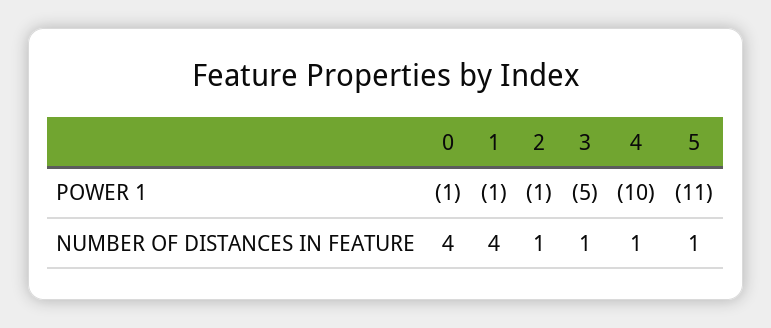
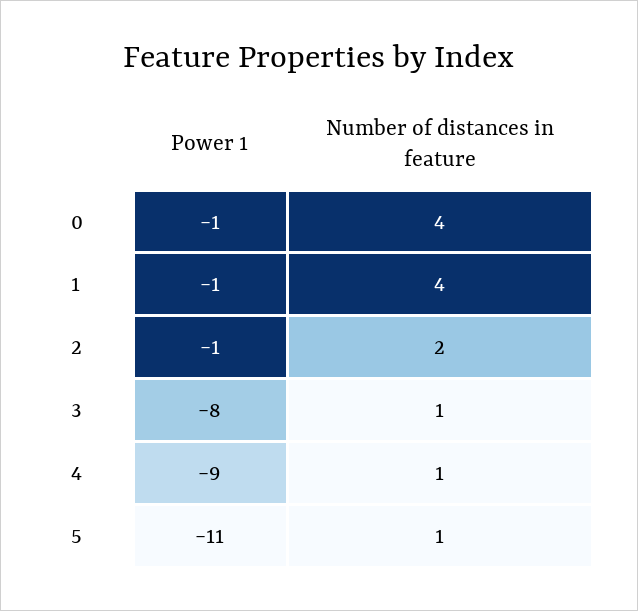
  {
    "0": {
      "POWER 1": -1,
      "NUMBER OF DISTANCES IN FEATURE": 4
    },
    "1": {
      "POWER 1": -1,
      "NUMBER OF DISTANCES IN FEATURE": 4
    },
    "2": {
      "POWER 1": -1,
-     "NUMBER OF DISTANCES IN FEATURE": 1
+     "NUMBER OF DISTANCES IN FEATURE": 2
    },
    "3": {
-     "POWER 1": -5,
+     "POWER 1": -8,
      "NUMBER OF DISTANCES IN FEATURE": 1
    },
    "4": {
-     "POWER 1": -10,
+     "POWER 1": -9,
      "NUMBER OF DISTANCES IN FEATURE": 1
    },
    "5": {
      "POWER 1": -11,
      "NUMBER OF DISTANCES IN FEATURE": 1
    }
  }

